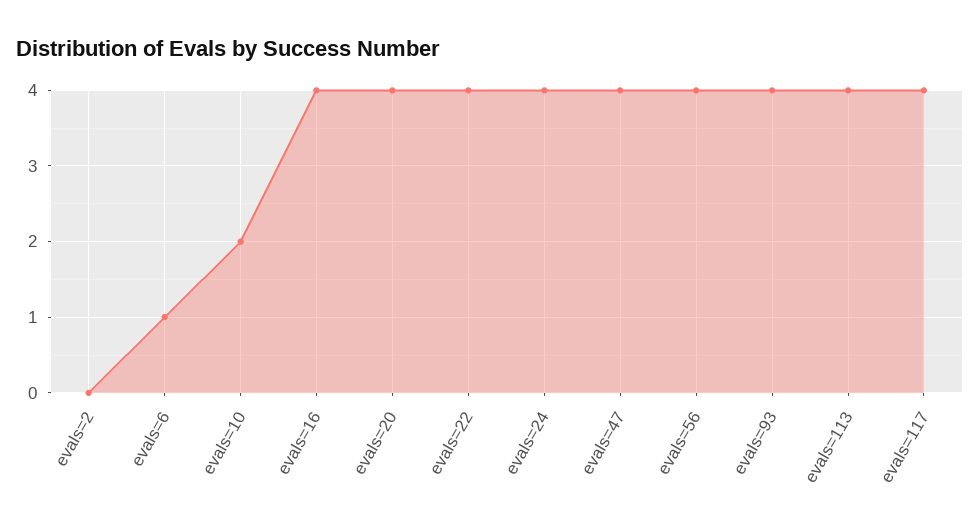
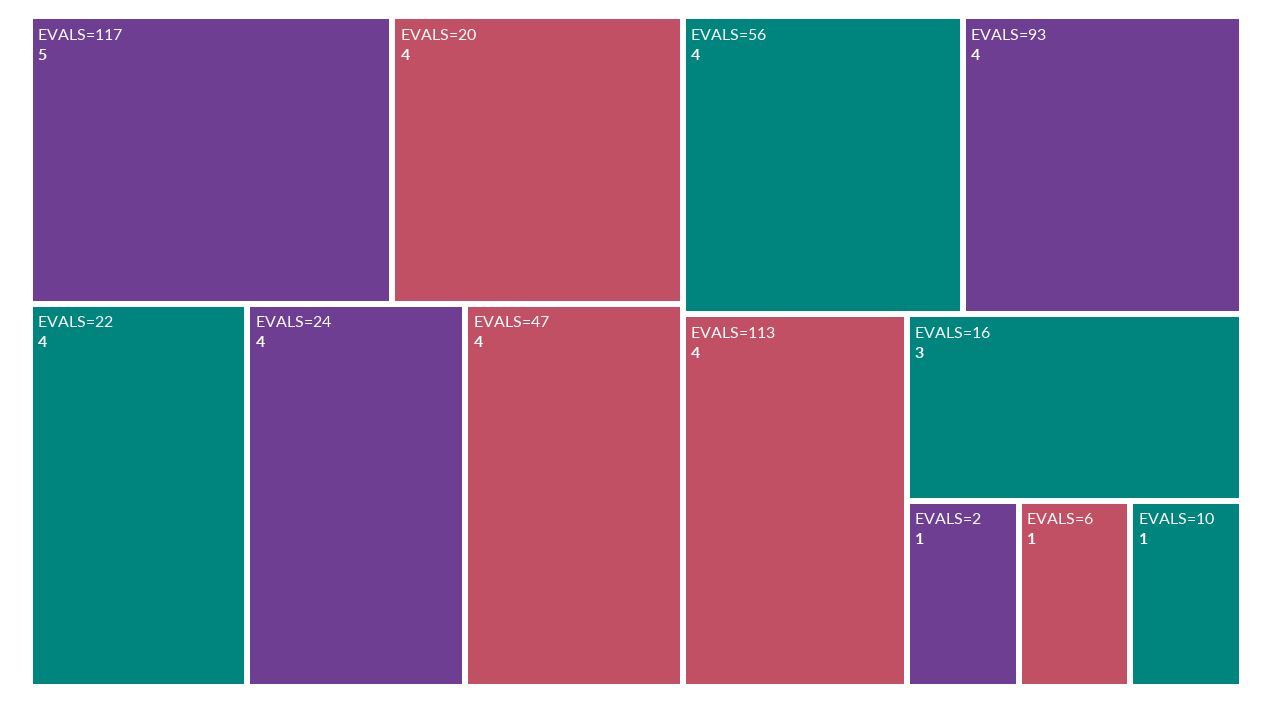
  {
-   "evals=2": 0,
+   "evals=2": 1,
    "evals=6": 1,
-   "evals=10": 2,
+   "evals=10": 1,
-   "evals=16": 4,
+   "evals=16": 3,
    "evals=20": 4,
    "evals=22": 4,
    "evals=24": 4,
    "evals=47": 4,
    "evals=56": 4,
    "evals=93": 4,
    "evals=113": 4,
-   "evals=117": 4
+   "evals=117": 5
  }

